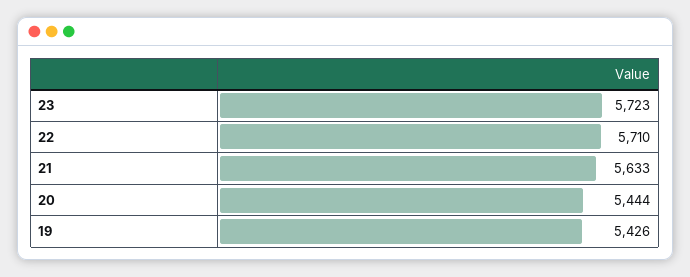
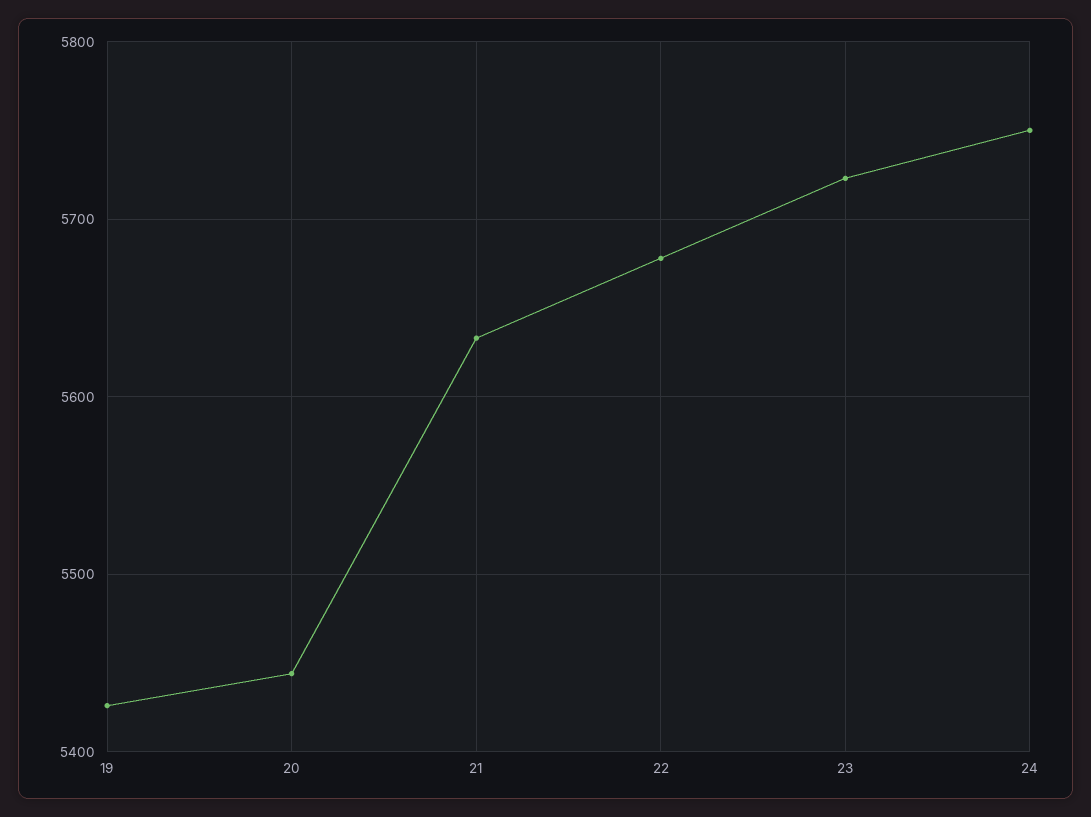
  {
    "23": 5723,
-   "22": 5710,
+   "22": 5680,
    "21": 5633,
    "20": 5444,
-   "19": 5426
+   "19": 5426,
+   "24": 5750
  }

